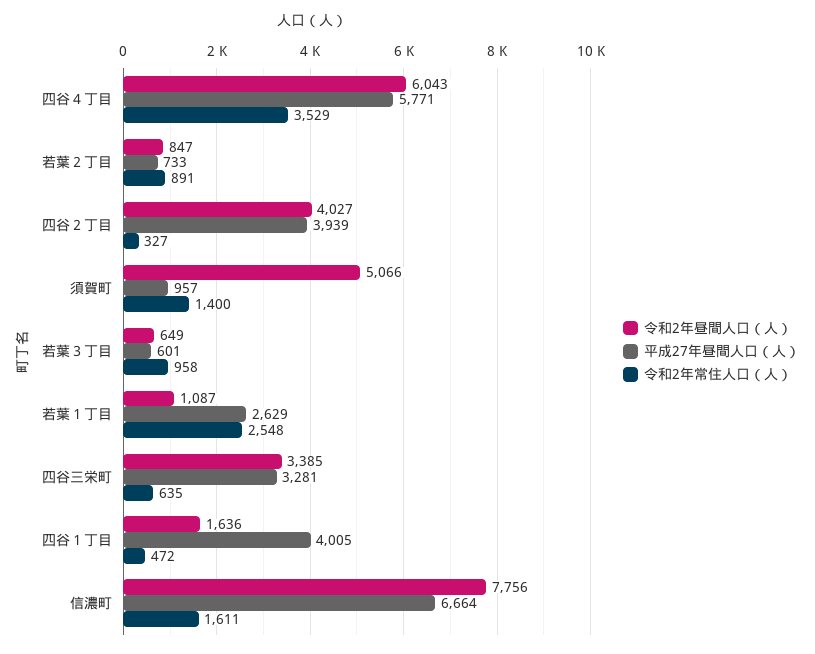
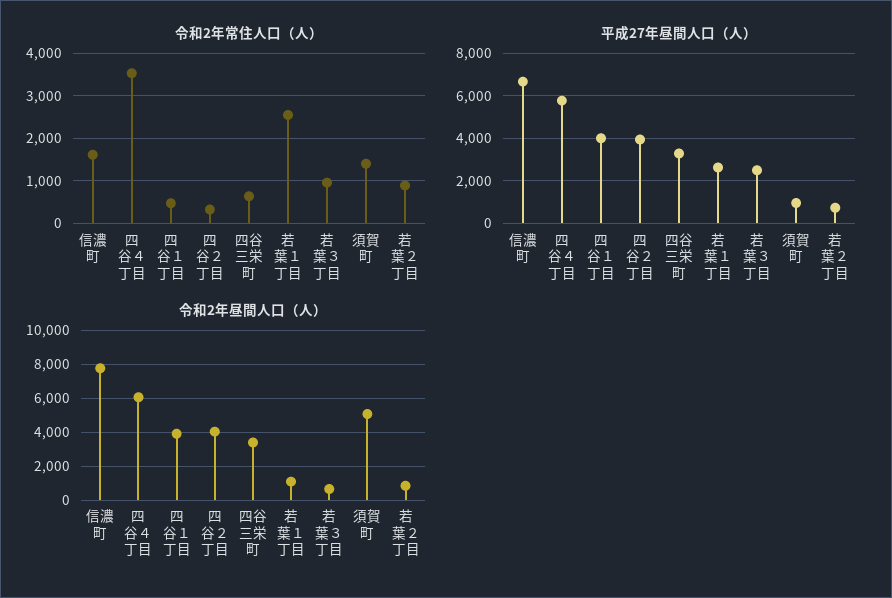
  {
    "令和2年昼間人口（人）": {
      "四谷４丁目": 6043,
      "若葉２丁目": 847,
      "四谷２丁目": 4027,
      "須賀町": 5066,
      "若葉３丁目": 649,
      "若葉１丁目": 1087,
      "四谷三栄町": 3385,
-     "四谷１丁目": 1636,
+     "四谷１丁目": 4000,
      "信濃町": 7756
    },
    "平成27年昼間人口（人）": {
      "四谷４丁目": 5771,
      "若葉２丁目": 733,
      "四谷２丁目": 3939,
      "須賀町": 957,
-     "若葉３丁目": 601,
+     "若葉３丁目": 2500,
      "若葉１丁目": 2629,
      "四谷三栄町": 3281,
      "四谷１丁目": 4005,
      "信濃町": 6664
    },
    "令和2年常住人口（人）": {
      "四谷４丁目": 3529,
      "若葉２丁目": 891,
      "四谷２丁目": 327,
      "須賀町": 1400,
      "若葉３丁目": 958,
      "若葉１丁目": 2548,
      "四谷三栄町": 635,
      "四谷１丁目": 472,
      "信濃町": 1611
    }
  }

